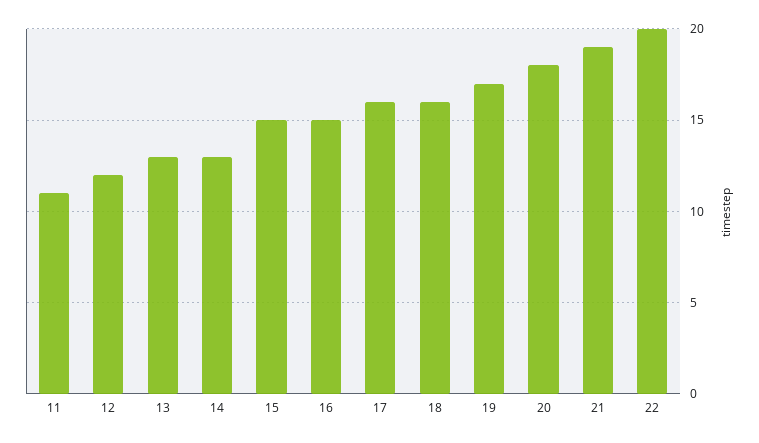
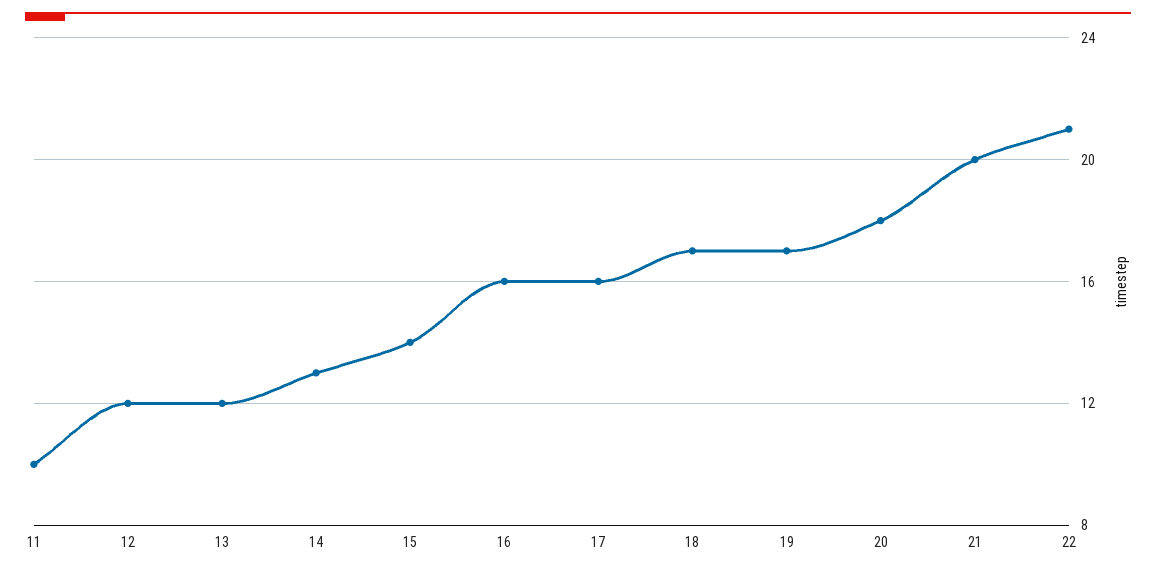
  {
-   "11": 11,
+   "11": 10,
    "12": 12,
-   "13": 13,
+   "13": 12,
    "14": 13,
-   "15": 15,
+   "15": 14,
-   "16": 15,
+   "16": 16,
    "17": 16,
-   "18": 16,
+   "18": 17,
    "19": 17,
    "20": 18,
-   "21": 19,
+   "21": 20,
-   "22": 20
+   "22": 21
  }

